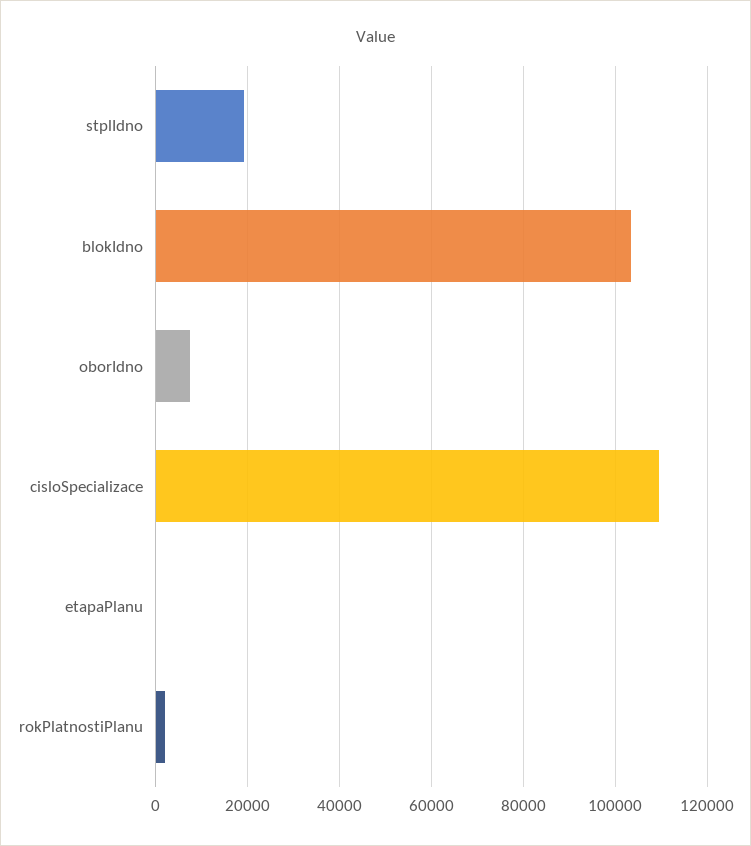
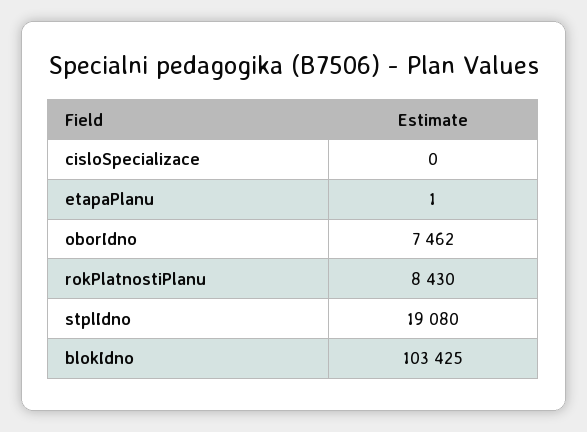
  {
    "stplIdno": 19080,
    "blokIdno": 103425,
    "oborIdno": 7462,
-   "cisloSpecializace": 110000,
+   "cisloSpecializace": 0,
    "etapaPlanu": 1,
-   "rokPlatnostiPlanu": 2000
+   "rokPlatnostiPlanu": 8430
  }

